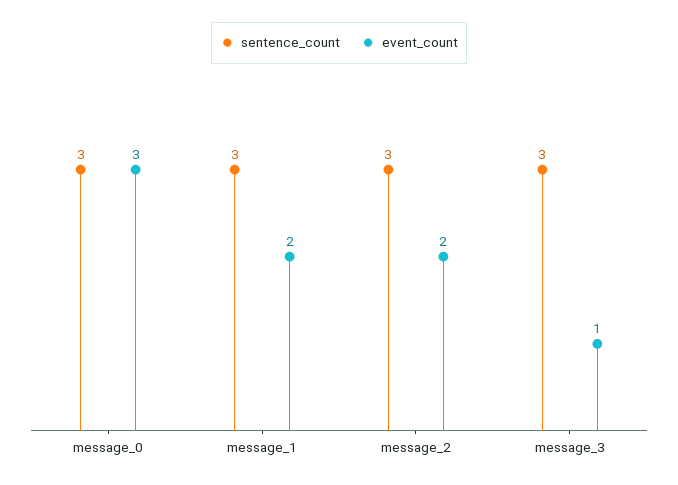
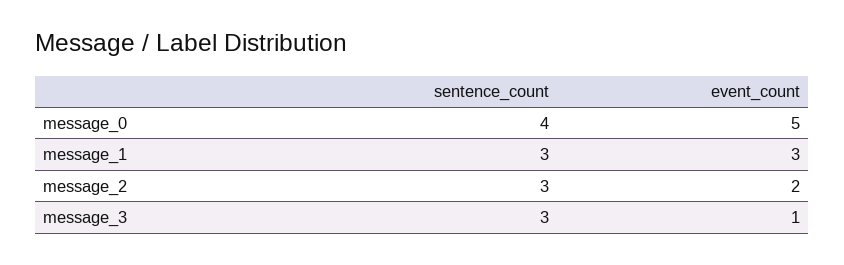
  {
    "sentence_count": {
-     "message_0": 3,
+     "message_0": 4,
      "message_1": 3,
      "message_2": 3,
      "message_3": 3
    },
    "event_count": {
-     "message_0": 3,
+     "message_0": 5,
-     "message_1": 2,
+     "message_1": 3,
      "message_2": 2,
      "message_3": 1
    }
  }

